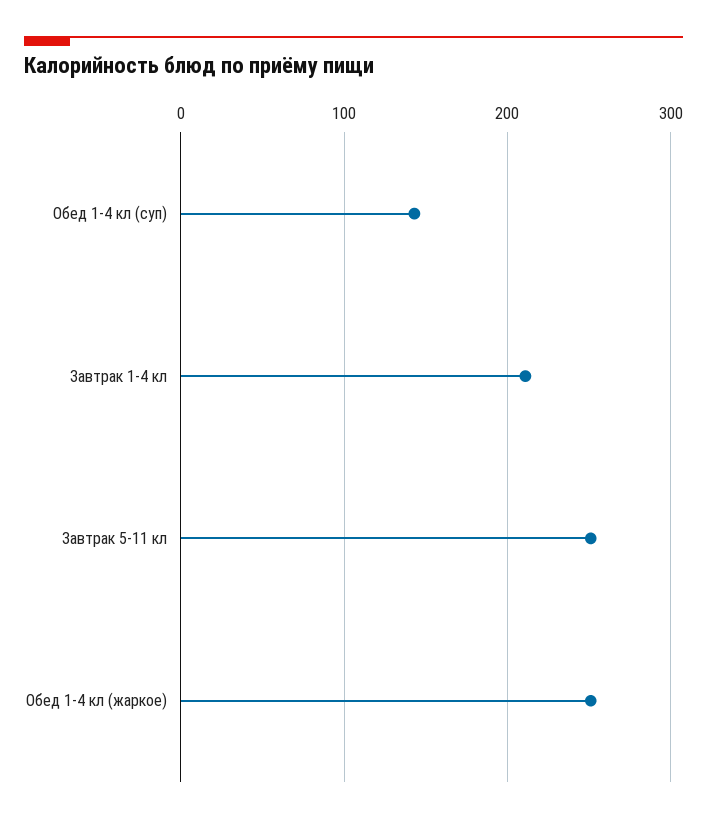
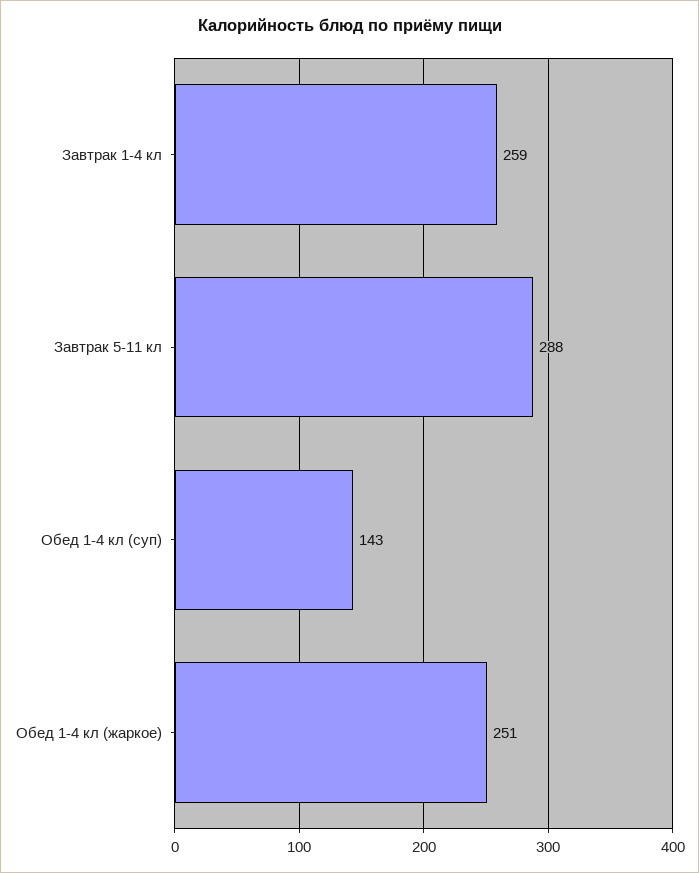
  {
    "Обед 1-4 кл (суп)": 143,
-   "Завтрак 1-4 кл": 210,
+   "Завтрак 1-4 кл": 259,
-   "Завтрак 5-11 кл": 250,
+   "Завтрак 5-11 кл": 288,
    "Обед 1-4 кл (жаркое)": 251
  }

